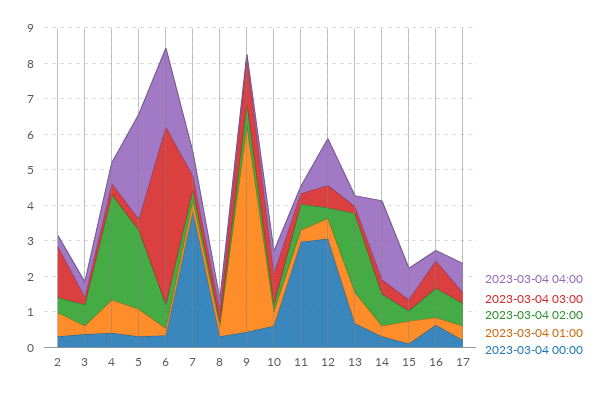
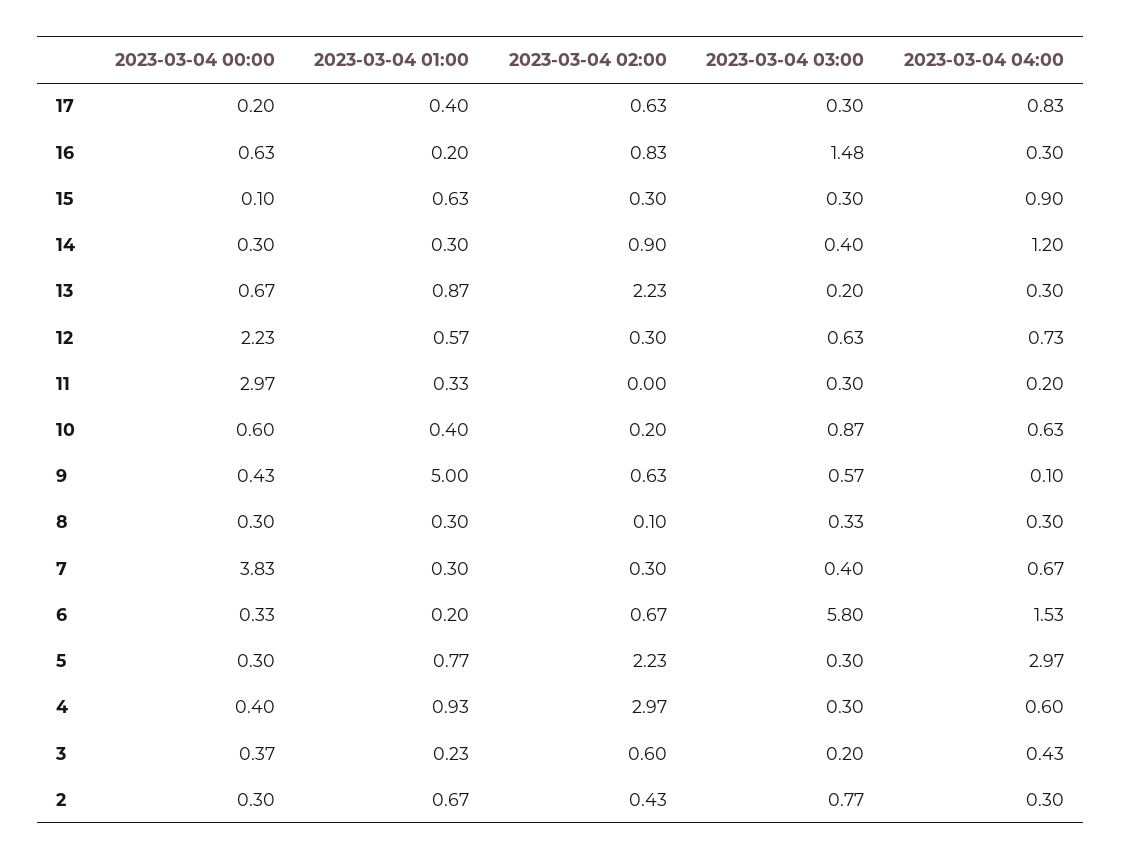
  {
    "2023-03-04 04:00": {
      "2": 0.3,
      "3": 0.43,
      "4": 0.6,
      "5": 2.97,
-     "6": 2.25,
+     "6": 1.53,
      "7": 0.67,
      "8": 0.3,
      "9": 0.1,
      "10": 0.63,
      "11": 0.2,
-     "12": 1.25,
+     "12": 0.73,
      "13": 0.3,
-     "14": 2.25,
+     "14": 1.2,
      "15": 0.9,
      "16": 0.3,
      "17": 0.83
    },
    "2023-03-04 03:00": {
-     "2": 1.5,
+     "2": 0.77,
      "3": 0.2,
      "4": 0.3,
      "5": 0.3,
-     "6": 5,
+     "6": 5.8,
      "7": 0.4,
      "8": 0.33,
-     "9": 1.25,
+     "9": 0.57,
      "10": 0.87,
      "11": 0.3,
      "12": 0.63,
      "13": 0.2,
      "14": 0.4,
      "15": 0.3,
-     "16": 0.75,
+     "16": 1.48,
      "17": 0.3
    },
    "2023-03-04 02:00": {
      "2": 0.43,
      "3": 0.6,
      "4": 2.97,
      "5": 2.23,
      "6": 0.67,
      "7": 0.3,
      "8": 0.1,
      "9": 0.63,
      "10": 0.2,
-     "11": 0.75,
+     "11": 0,
      "12": 0.3,
      "13": 2.23,
      "14": 0.9,
      "15": 0.3,
      "16": 0.83,
      "17": 0.63
    },
    "2023-03-04 01:00": {
      "2": 0.67,
      "3": 0.23,
      "4": 0.93,
      "5": 0.77,
      "6": 0.2,
      "7": 0.3,
      "8": 0.3,
-     "9": 5.75,
+     "9": 5,
      "10": 0.4,
      "11": 0.33,
      "12": 0.57,
      "13": 0.87,
      "14": 0.3,
      "15": 0.63,
      "16": 0.2,
      "17": 0.4
    },
    "2023-03-04 00:00": {
      "2": 0.3,
      "3": 0.37,
      "4": 0.4,
      "5": 0.3,
      "6": 0.33,
      "7": 3.83,
      "8": 0.3,
      "9": 0.43,
      "10": 0.6,
      "11": 2.97,
-     "12": 3,
+     "12": 2.23,
      "13": 0.67,
      "14": 0.3,
      "15": 0.1,
      "16": 0.63,
      "17": 0.2
    }
  }

